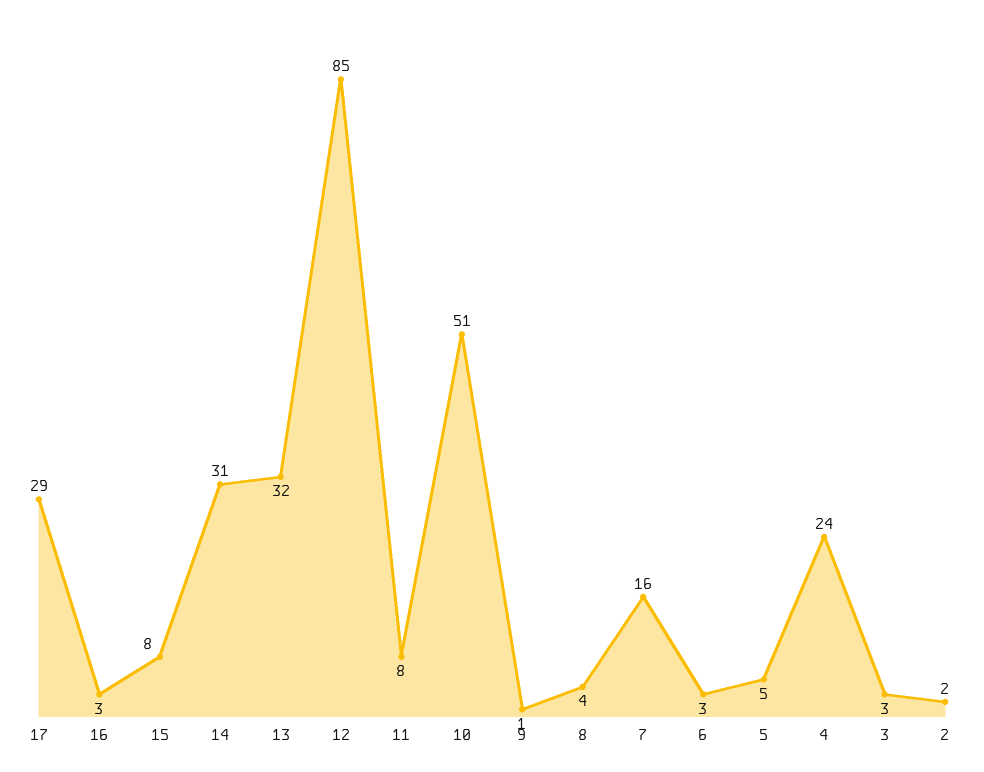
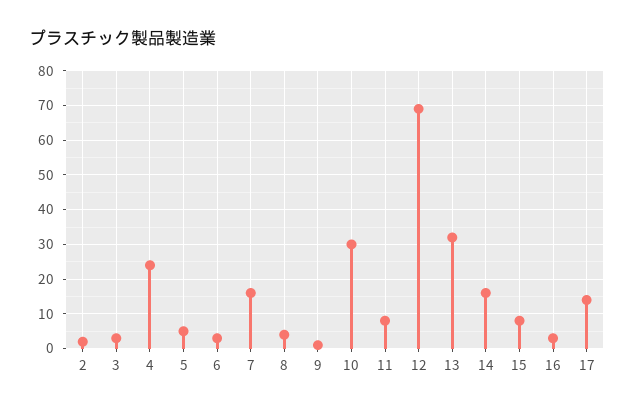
  {
-   "17": 29,
+   "17": 15,
    "16": 3,
    "15": 8,
-   "14": 31,
+   "14": 15,
    "13": 32,
-   "12": 85,
+   "12": 70,
    "11": 8,
-   "10": 51,
+   "10": 30,
    "9": 1,
    "8": 4,
    "7": 16,
    "6": 3,
    "5": 5,
    "4": 24,
    "3": 3,
    "2": 2
  }

